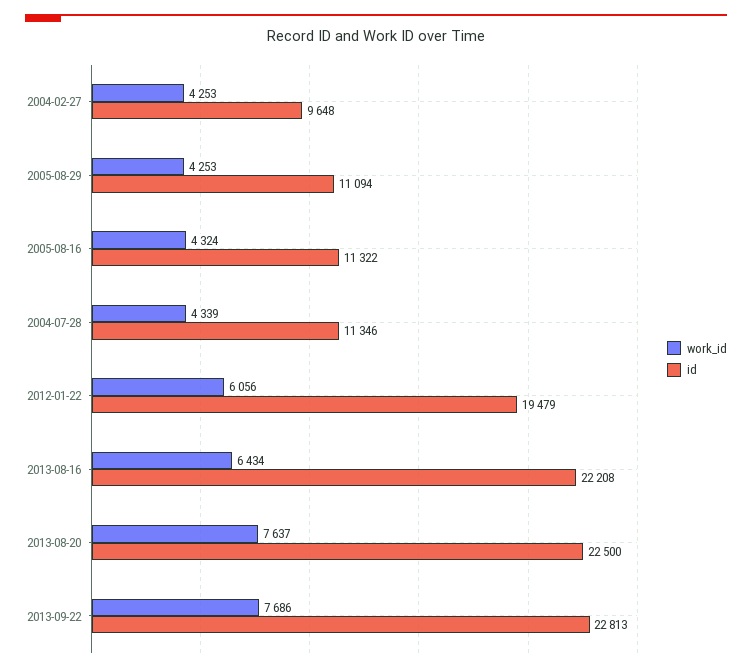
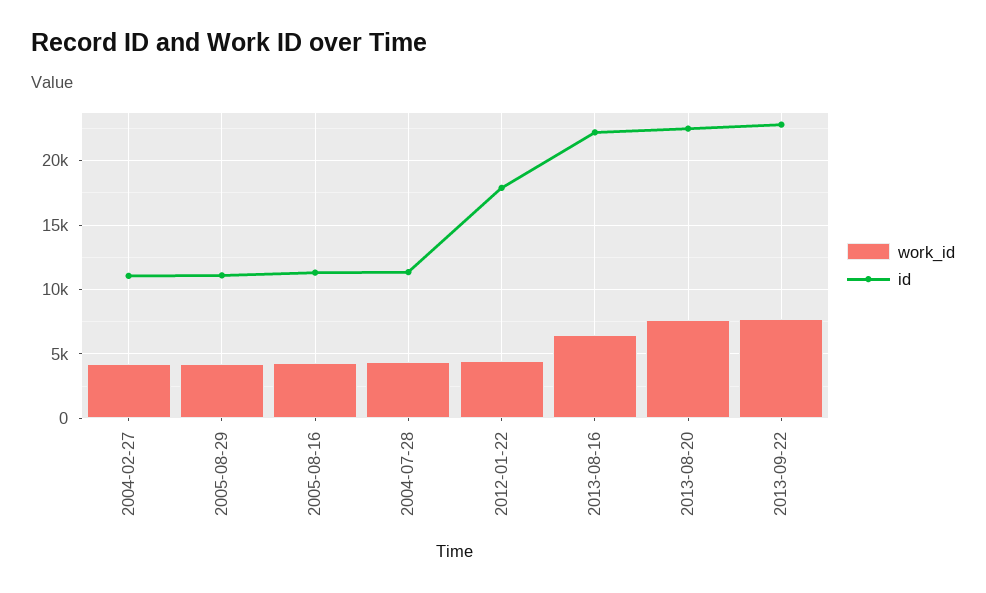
  {
    "work_id": {
      "2004-02-27": 4253,
      "2005-08-29": 4253,
      "2005-08-16": 4324,
      "2004-07-28": 4339,
-     "2012-01-22": 6056,
+     "2012-01-22": 4500,
      "2013-08-16": 6434,
      "2013-08-20": 7637,
      "2013-09-22": 7686
    },
    "id": {
-     "2004-02-27": 9648,
+     "2004-02-27": 11000,
      "2005-08-29": 11094,
      "2005-08-16": 11322,
      "2004-07-28": 11346,
-     "2012-01-22": 19479,
+     "2012-01-22": 18000,
      "2013-08-16": 22208,
      "2013-08-20": 22500,
      "2013-09-22": 22813
    }
  }

